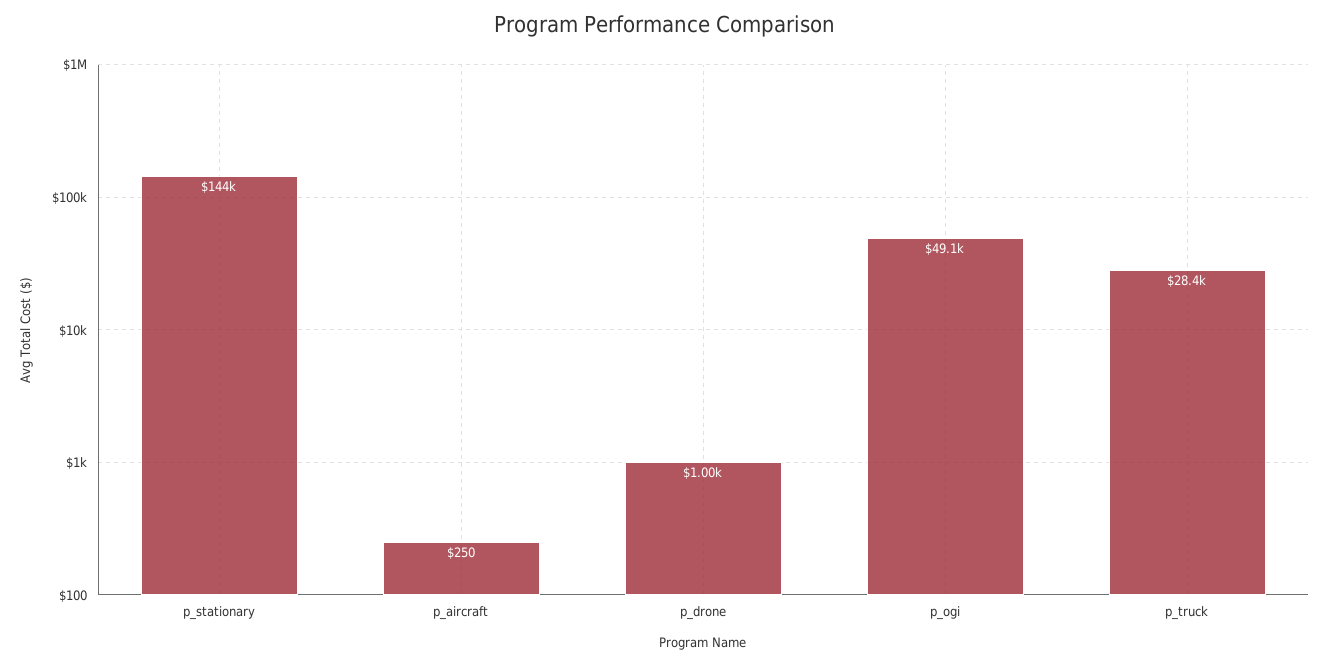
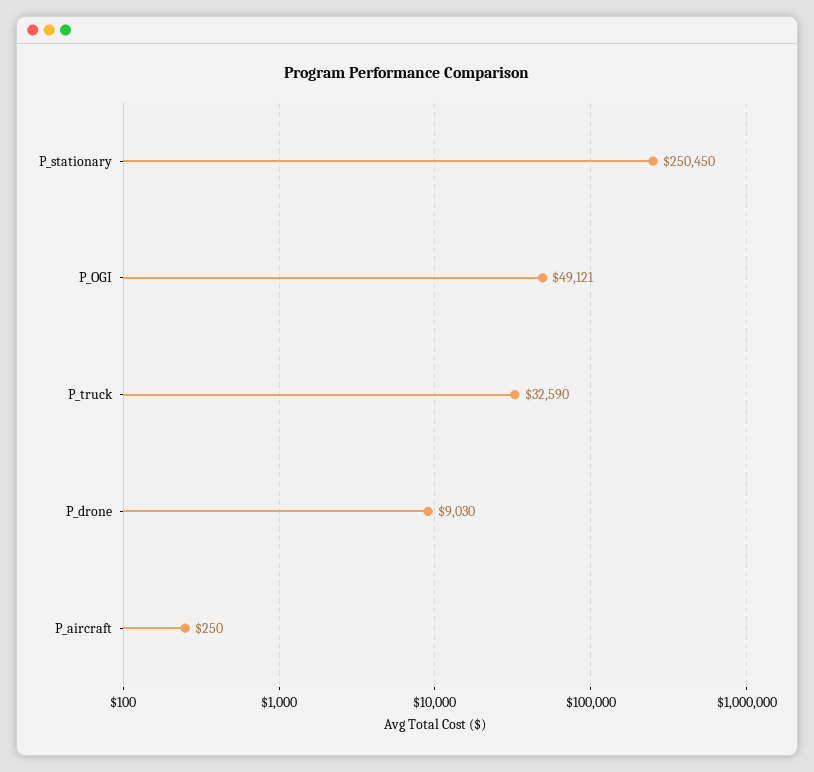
  {
-   "p_stationary": 144000,
+   "p_stationary": 250450,
    "p_aircraft": 250,
-   "p_drone": 1000,
+   "p_drone": 9030,
    "p_ogi": 49121,
-   "p_truck": 28400
+   "p_truck": 32590
  }

